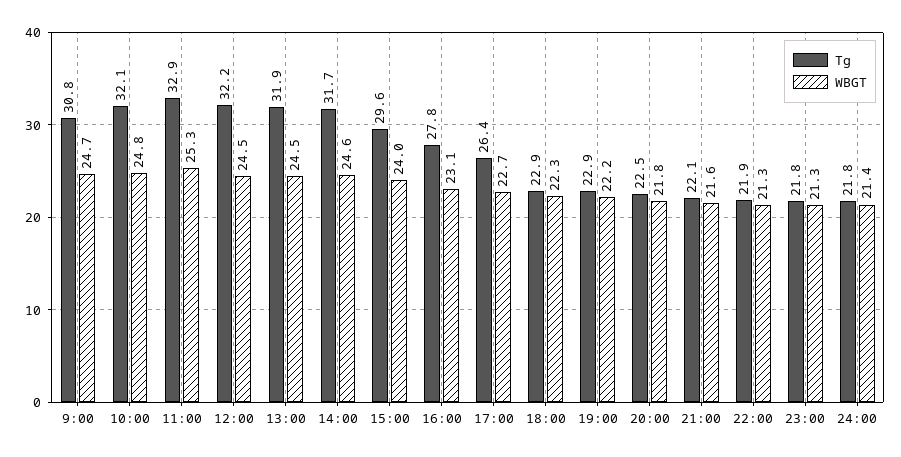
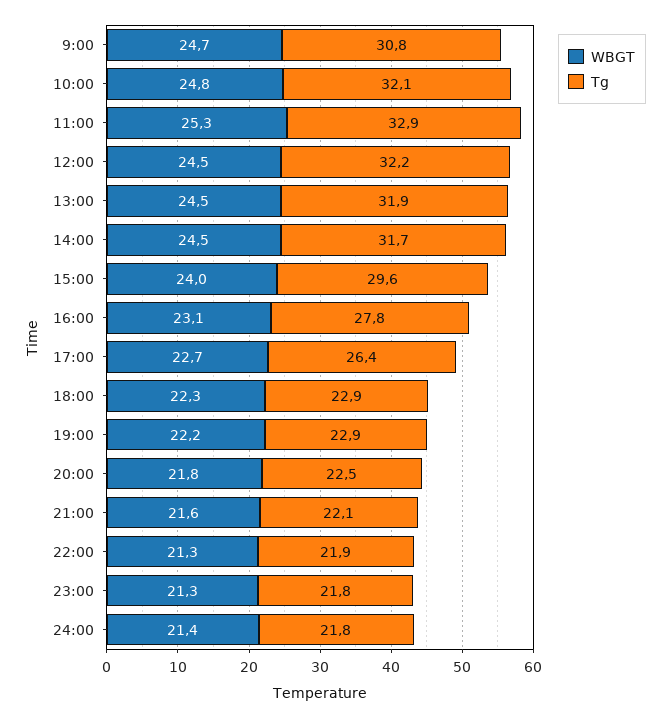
  {
    "Tg": {
      "9:00": 30.8,
      "10:00": 32.1,
      "11:00": 32.9,
      "12:00": 32.2,
      "13:00": 31.9,
      "14:00": 31.7,
      "15:00": 29.6,
      "16:00": 27.8,
      "17:00": 26.4,
      "18:00": 22.9,
      "19:00": 22.9,
      "20:00": 22.5,
      "21:00": 22.1,
      "22:00": 21.9,
      "23:00": 21.8,
      "24:00": 21.8
    },
    "WBGT": {
      "9:00": 24.7,
      "10:00": 24.8,
      "11:00": 25.3,
      "12:00": 24.5,
      "13:00": 24.5,
-     "14:00": 24.6,
+     "14:00": 24.5,
      "15:00": 24,
      "16:00": 23.1,
      "17:00": 22.7,
      "18:00": 22.3,
      "19:00": 22.2,
      "20:00": 21.8,
      "21:00": 21.6,
      "22:00": 21.3,
      "23:00": 21.3,
      "24:00": 21.4
    }
  }

